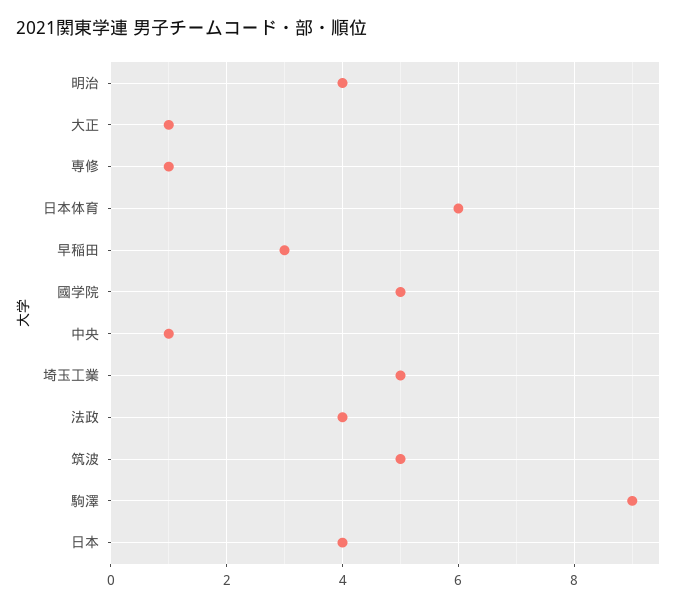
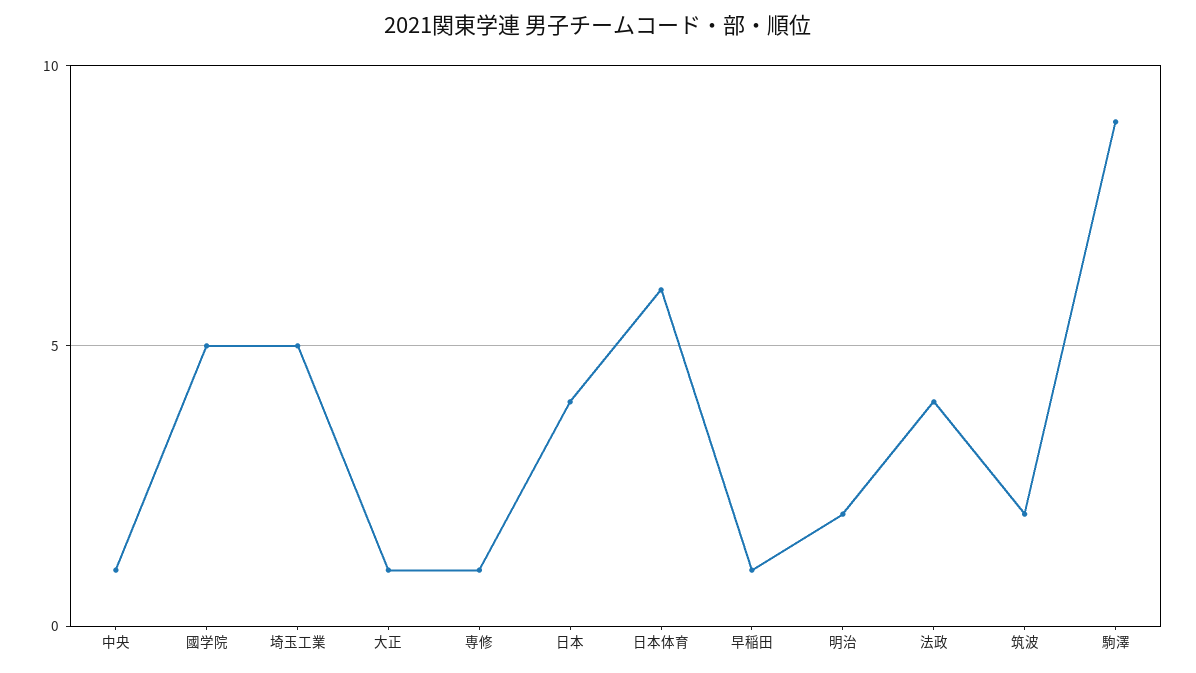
  {
-   "明治": 4,
+   "明治": 2,
    "大正": 1,
    "専修": 1,
    "日本体育": 6,
-   "早稲田": 3,
+   "早稲田": 1,
    "國学院": 5,
    "中央": 1,
    "埼玉工業": 5,
    "法政": 4,
-   "筑波": 5,
+   "筑波": 2,
    "駒澤": 9,
    "日本": 4
  }

